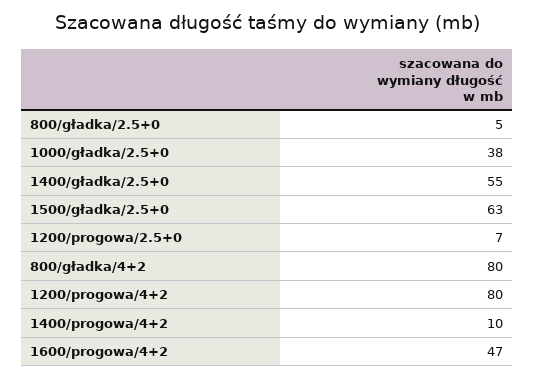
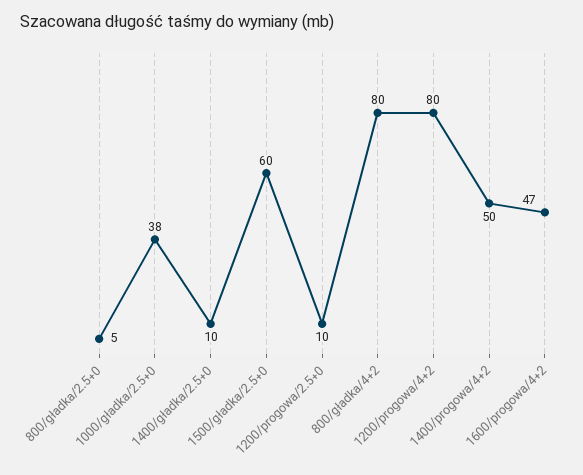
  {
    "800/gładka/2.5+0": 5,
    "1000/gładka/2.5+0": 38,
-   "1400/gładka/2.5+0": 55,
+   "1400/gładka/2.5+0": 10,
-   "1500/gładka/2.5+0": 63,
+   "1500/gładka/2.5+0": 60,
-   "1200/progowa/2.5+0": 7,
+   "1200/progowa/2.5+0": 10,
    "800/gładka/4+2": 80,
    "1200/progowa/4+2": 80,
-   "1400/progowa/4+2": 10,
+   "1400/progowa/4+2": 50,
    "1600/progowa/4+2": 47
  }

